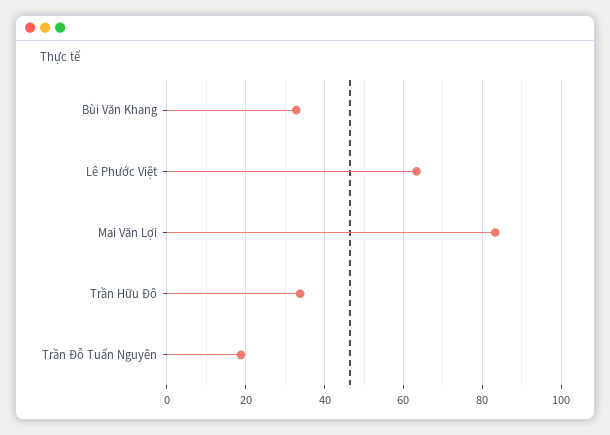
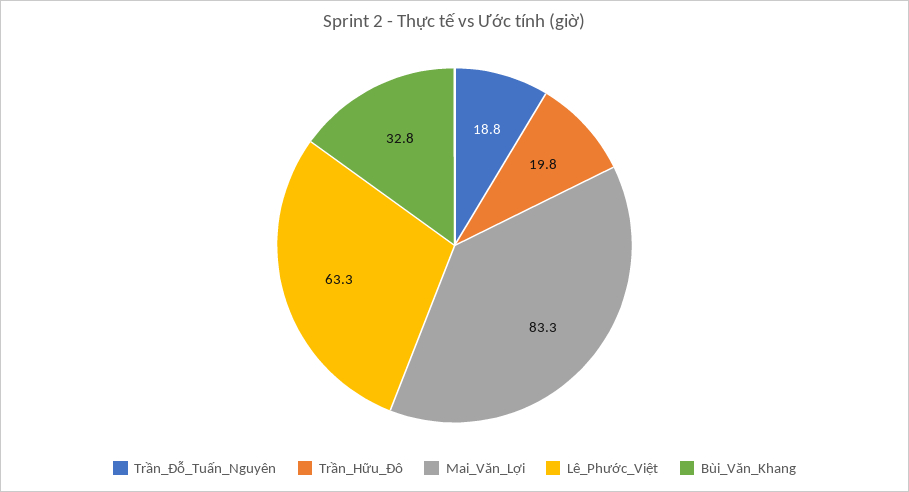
  {
    "Bùi Văn Khang": 32.8,
    "Lê Phước Việt": 63.3,
    "Mai Văn Lợi": 83.3,
-   "Trần Hữu Đô": 34,
+   "Trần Hữu Đô": 19.8,
    "Trần Đỗ Tuấn Nguyên": 18.8
  }

